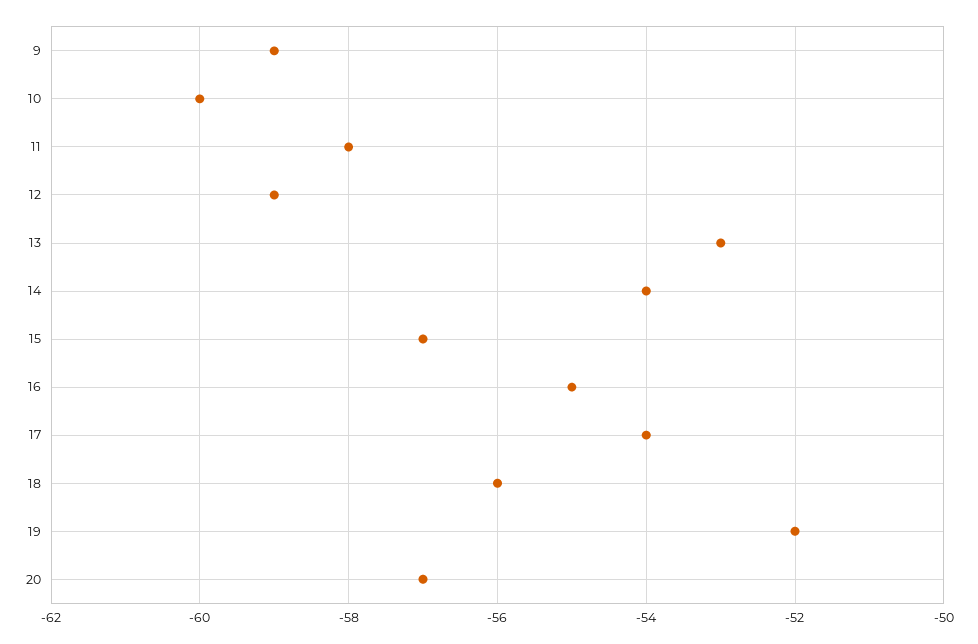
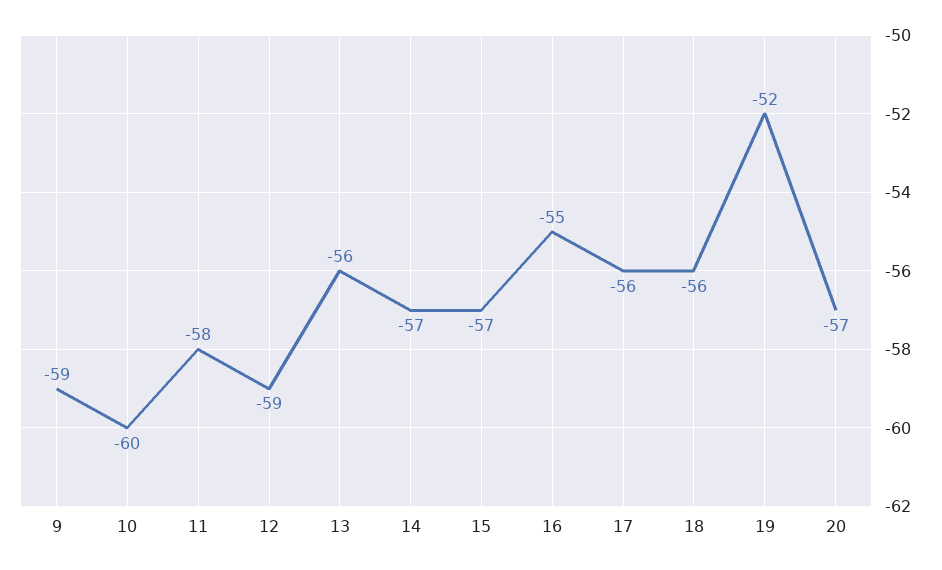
  {
    "9": -59,
    "10": -60,
    "11": -58,
    "12": -59,
-   "13": -53,
+   "13": -56,
-   "14": -54,
+   "14": -57,
    "15": -57,
    "16": -55,
-   "17": -54,
+   "17": -56,
    "18": -56,
    "19": -52,
    "20": -57
  }

